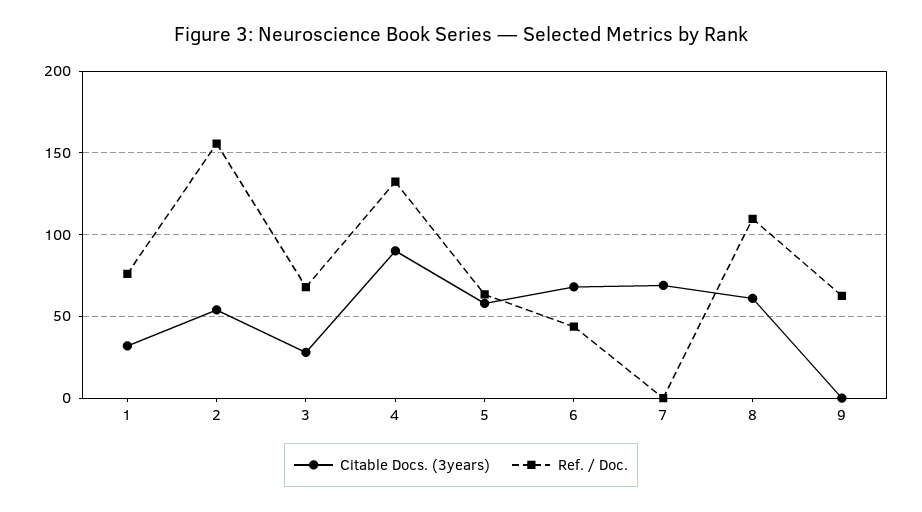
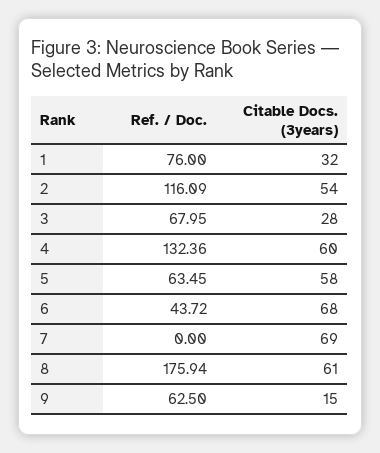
  {
    "Citable Docs. (3years)": {
      "1": 32,
      "2": 54,
      "3": 28,
-     "4": 90,
+     "4": 60,
      "5": 58,
      "6": 68,
      "7": 69,
      "8": 61,
-     "9": 0
+     "9": 15
    },
    "Ref. / Doc.": {
      "1": 76,
-     "2": 155,
+     "2": 116.09,
      "3": 67.95,
      "4": 132.36,
      "5": 63.45,
      "6": 43.72,
      "7": 0,
-     "8": 110,
+     "8": 175.94,
      "9": 62.5
    }
  }

